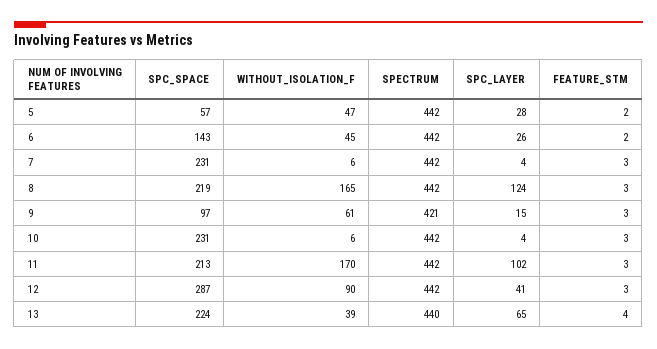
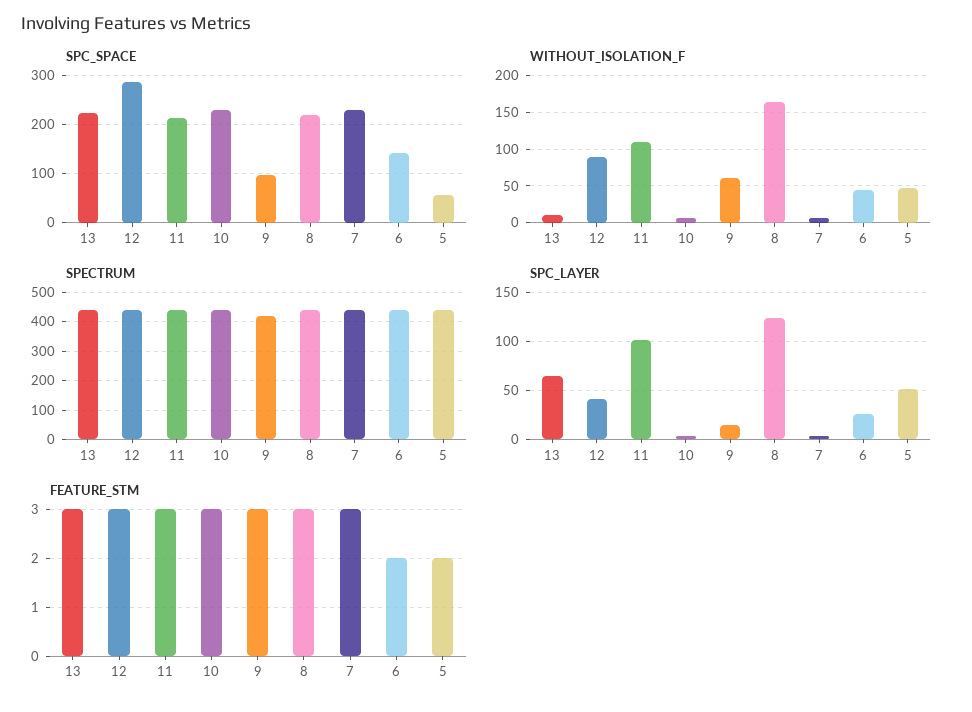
  {
    "SPC_SPACE": {
      "5": 57,
      "6": 143,
      "7": 231,
      "8": 219,
      "9": 97,
      "10": 231,
      "11": 213,
      "12": 287,
      "13": 224
    },
    "WITHOUT_ISOLATION_F": {
      "5": 47,
      "6": 45,
      "7": 6,
      "8": 165,
      "9": 61,
      "10": 6,
-     "11": 170,
+     "11": 110,
      "12": 90,
-     "13": 39
+     "13": 10
    },
    "SPECTRUM": {
      "5": 442,
      "6": 442,
      "7": 442,
      "8": 442,
      "9": 421,
      "10": 442,
      "11": 442,
      "12": 442,
      "13": 440
    },
    "SPC_LAYER": {
-     "5": 28,
+     "5": 50,
      "6": 26,
      "7": 4,
      "8": 124,
      "9": 15,
      "10": 4,
      "11": 102,
      "12": 41,
      "13": 65
    },
    "FEATURE_STM": {
      "5": 2,
      "6": 2,
      "7": 3,
      "8": 3,
      "9": 3,
      "10": 3,
      "11": 3,
      "12": 3,
-     "13": 4
+     "13": 3
    }
  }

